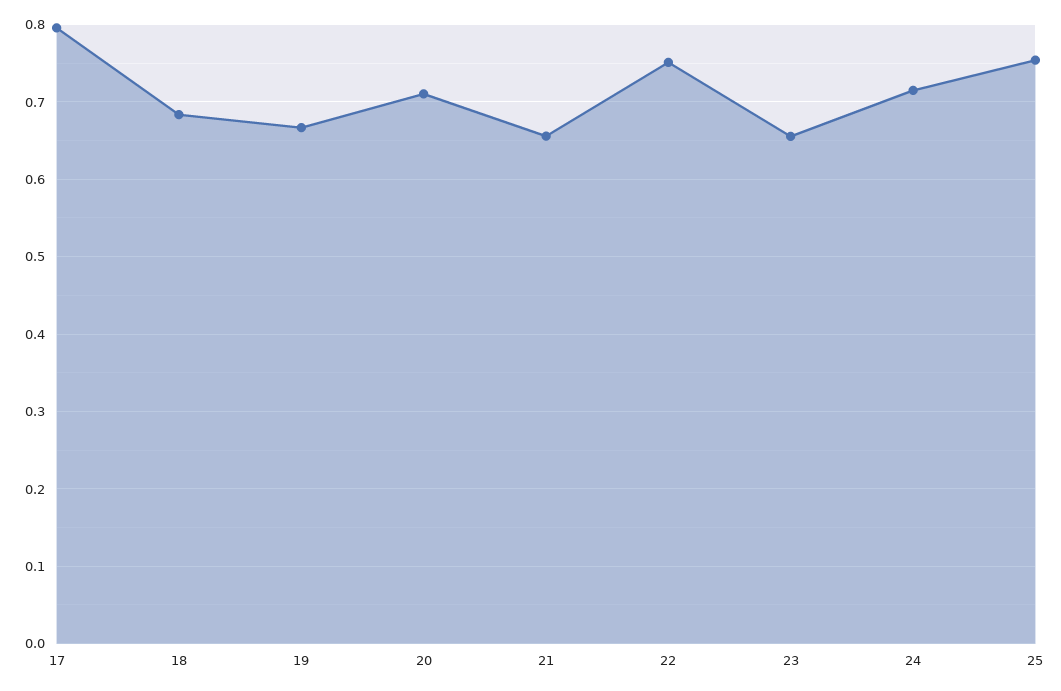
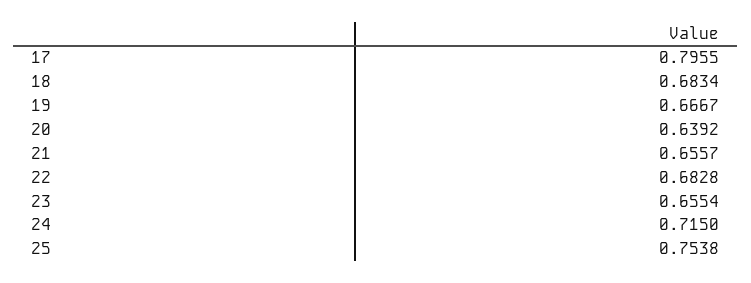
  {
    "17": 0.7955,
    "18": 0.6834,
    "19": 0.6667,
-   "20": 0.71,
+   "20": 0.6392,
    "21": 0.6557,
-   "22": 0.75,
+   "22": 0.6828,
    "23": 0.6554,
    "24": 0.715,
    "25": 0.7538
  }

